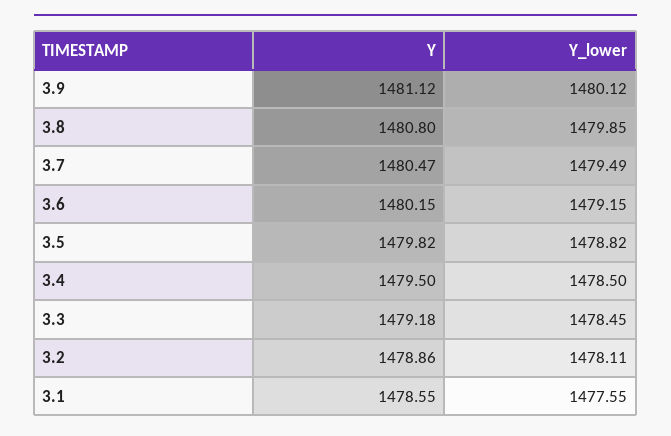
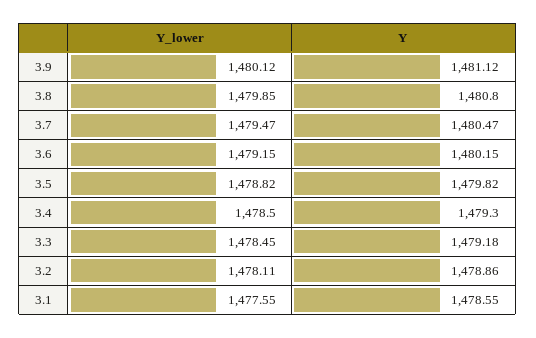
  {
    "Y": {
      "3.9": 1481.12,
      "3.8": 1480.8,
      "3.7": 1480.47,
      "3.6": 1480.15,
      "3.5": 1479.82,
-     "3.4": 1479.5,
+     "3.4": 1479.3,
      "3.3": 1479.18,
      "3.2": 1478.86,
      "3.1": 1478.55
    },
    "Y_lower": {
      "3.9": 1480.12,
      "3.8": 1479.85,
-     "3.7": 1479.49,
+     "3.7": 1479.47,
      "3.6": 1479.15,
      "3.5": 1478.82,
      "3.4": 1478.5,
      "3.3": 1478.45,
      "3.2": 1478.11,
      "3.1": 1477.55
    }
  }

